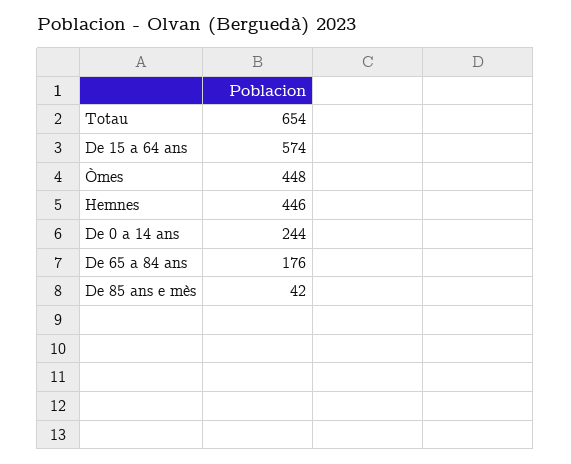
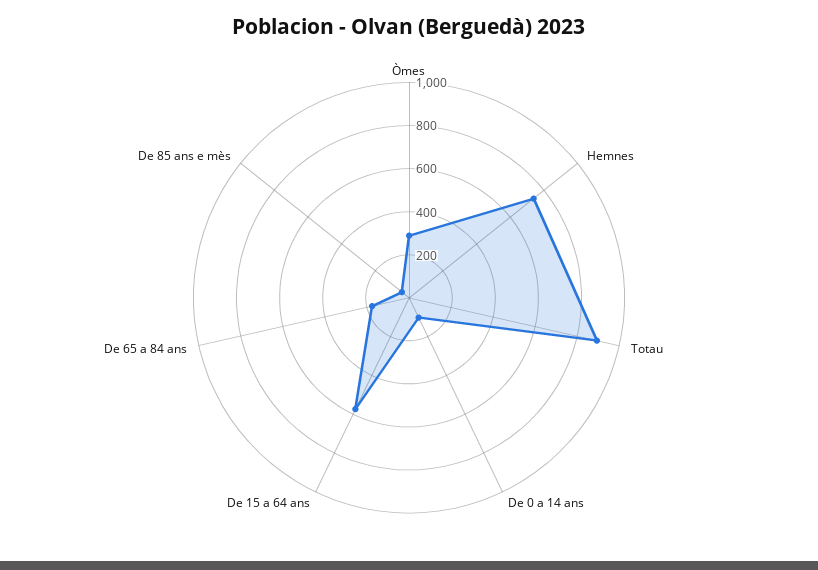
  {
-   "Totau": 654,
+   "Totau": 900,
    "De 15 a 64 ans": 574,
-   "Òmes": 448,
+   "Òmes": 300,
-   "Hemnes": 446,
+   "Hemnes": 750,
-   "De 0 a 14 ans": 244,
+   "De 0 a 14 ans": 100,
    "De 65 a 84 ans": 176,
    "De 85 ans e mès": 42
  }

